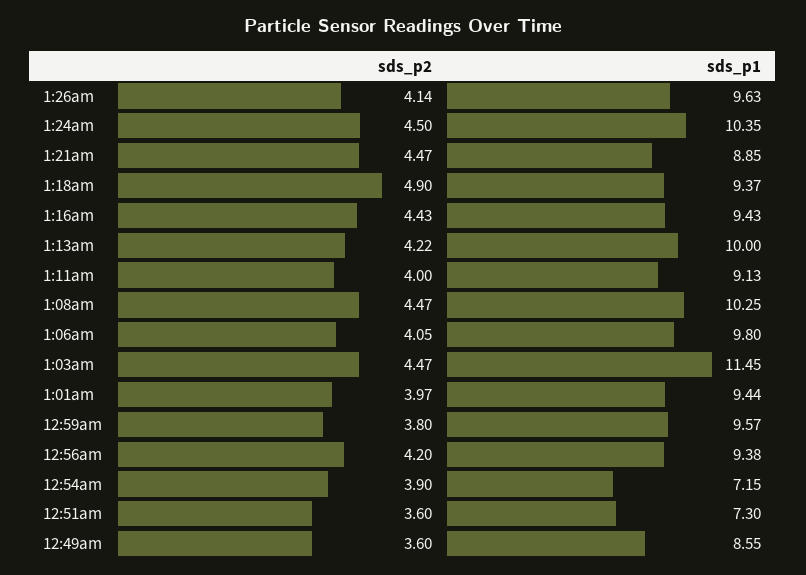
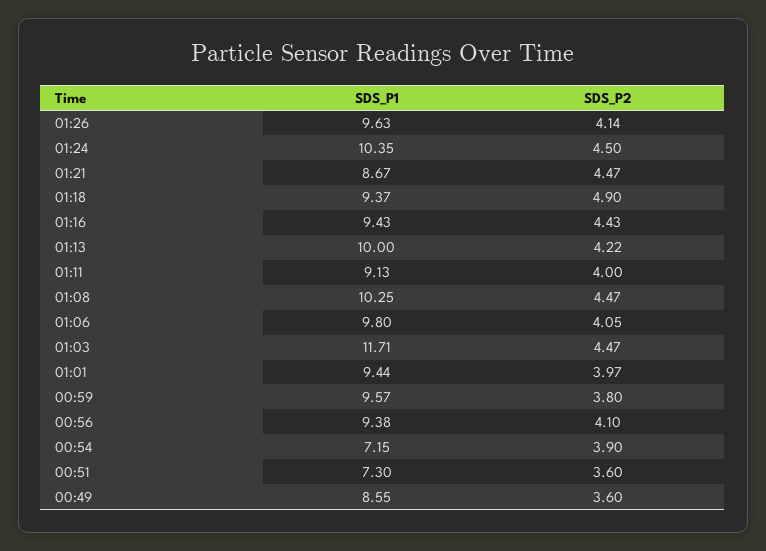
  {
    "sds_p2": {
      "1:26am": 4.14,
      "1:24am": 4.5,
      "1:21am": 4.47,
      "1:18am": 4.9,
      "1:16am": 4.43,
      "1:13am": 4.22,
      "1:11am": 4,
      "1:08am": 4.47,
      "1:06am": 4.05,
      "1:03am": 4.47,
      "1:01am": 3.97,
      "12:59am": 3.8,
-     "12:56am": 4.2,
+     "12:56am": 4.1,
      "12:54am": 3.9,
      "12:51am": 3.6,
      "12:49am": 3.6
    },
    "sds_p1": {
      "1:26am": 9.63,
      "1:24am": 10.35,
-     "1:21am": 8.85,
+     "1:21am": 8.67,
      "1:18am": 9.37,
      "1:16am": 9.43,
      "1:13am": 10,
      "1:11am": 9.13,
      "1:08am": 10.25,
      "1:06am": 9.8,
-     "1:03am": 11.45,
+     "1:03am": 11.71,
      "1:01am": 9.44,
      "12:59am": 9.57,
      "12:56am": 9.38,
      "12:54am": 7.15,
      "12:51am": 7.3,
      "12:49am": 8.55
    }
  }

